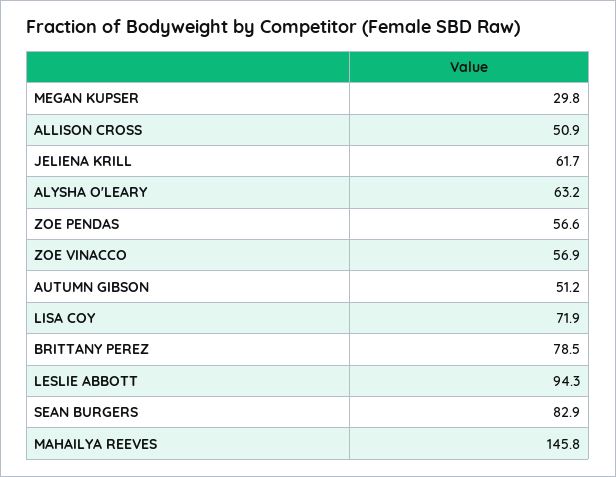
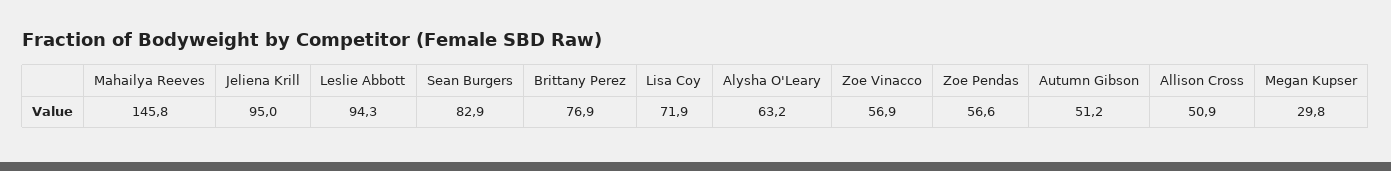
  {
    "MEGAN KUPSER": 29.8,
    "ALLISON CROSS": 50.9,
-   "JELIENA KRILL": 61.7,
+   "JELIENA KRILL": 95,
    "ALYSHA O'LEARY": 63.2,
    "ZOE PENDAS": 56.6,
    "ZOE VINACCO": 56.9,
    "AUTUMN GIBSON": 51.2,
    "LISA COY": 71.9,
-   "BRITTANY PEREZ": 78.5,
+   "BRITTANY PEREZ": 76.9,
    "LESLIE ABBOTT": 94.3,
    "SEAN BURGERS": 82.9,
    "MAHAILYA REEVES": 145.8
  }

